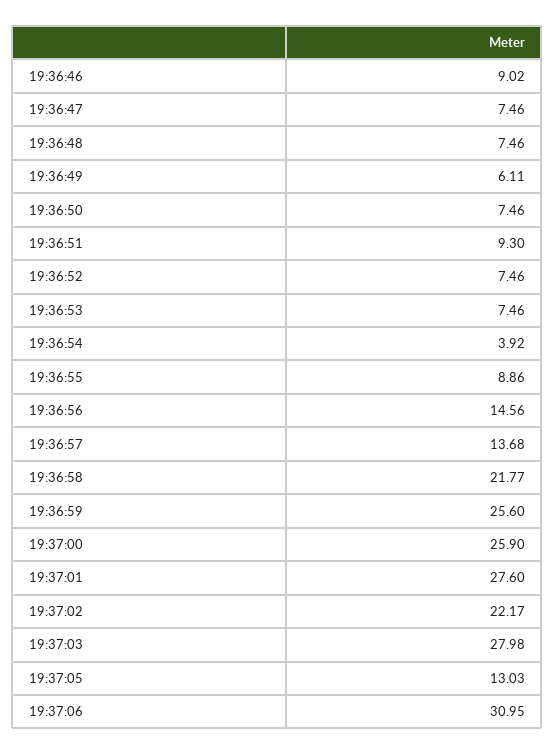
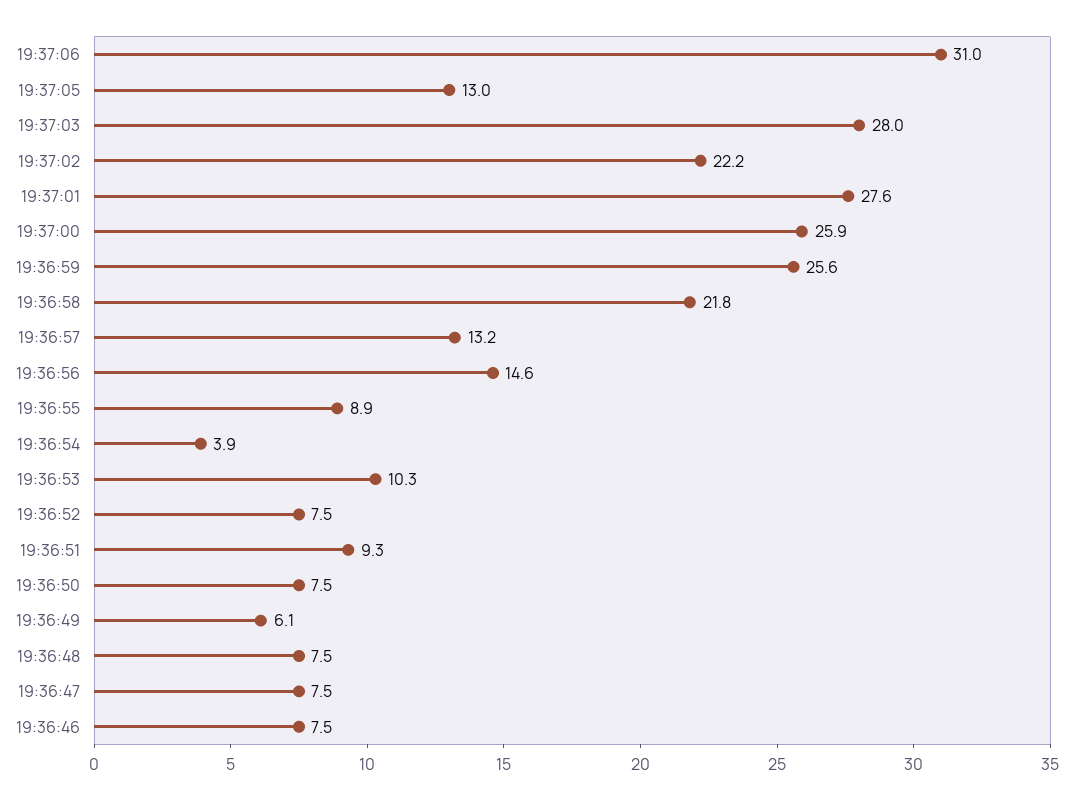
  {
-   "19:36:46": 9.02,
+   "19:36:46": 7.5,
    "19:36:47": 7.46,
    "19:36:48": 7.46,
    "19:36:49": 6.11,
    "19:36:50": 7.46,
    "19:36:51": 9.3,
    "19:36:52": 7.46,
-   "19:36:53": 7.46,
+   "19:36:53": 10.3,
    "19:36:54": 3.92,
    "19:36:55": 8.86,
    "19:36:56": 14.56,
-   "19:36:57": 13.68,
+   "19:36:57": 13.2,
    "19:36:58": 21.77,
    "19:36:59": 25.6,
    "19:37:00": 25.9,
    "19:37:01": 27.6,
    "19:37:02": 22.17,
    "19:37:03": 27.98,
    "19:37:05": 13.03,
    "19:37:06": 30.95
  }

